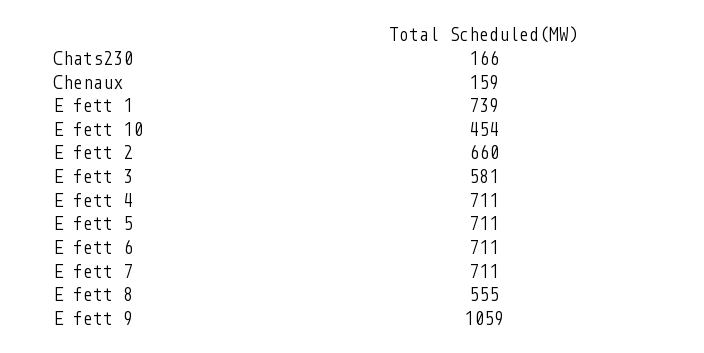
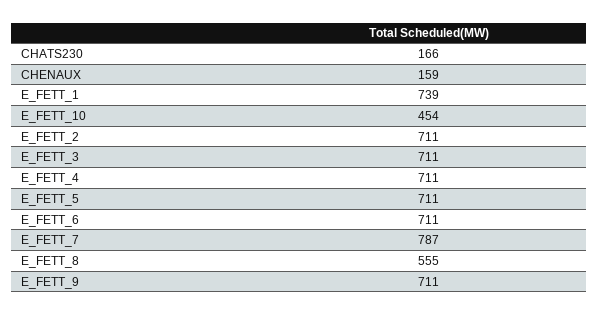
  {
    "Chats230": 166,
    "Chenaux": 159,
    "E fett 1": 739,
    "E fett 10": 454,
-   "E fett 2": 660,
+   "E fett 2": 711,
-   "E fett 3": 581,
+   "E fett 3": 711,
    "E fett 4": 711,
    "E fett 5": 711,
    "E fett 6": 711,
-   "E fett 7": 711,
+   "E fett 7": 787,
    "E fett 8": 555,
-   "E fett 9": 1059
+   "E fett 9": 711
  }

